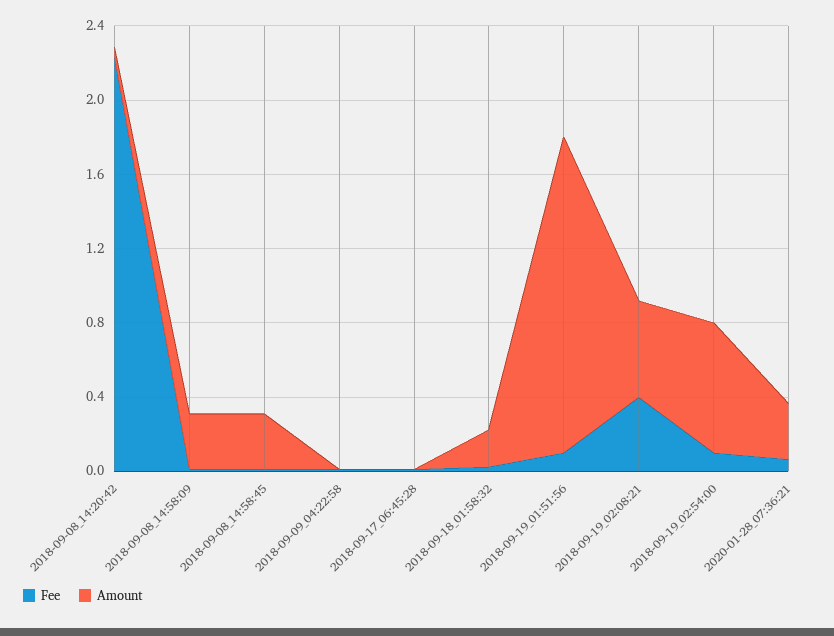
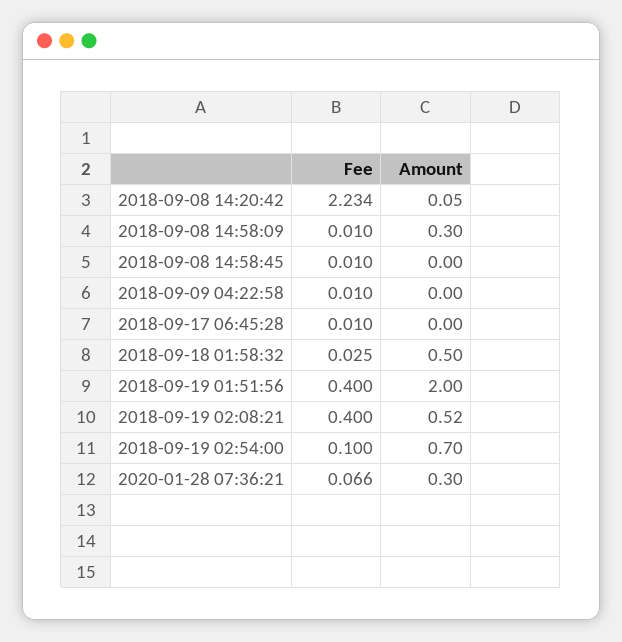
  {
    "Fee": {
      "2018-09-08_14:20:42": 2.234,
      "2018-09-08_14:58:09": 0.01,
      "2018-09-08_14:58:45": 0.01,
      "2018-09-09_04:22:58": 0.01,
      "2018-09-17_06:45:28": 0.01,
      "2018-09-18_01:58:32": 0.025,
-     "2018-09-19_01:51:56": 0.1,
+     "2018-09-19_01:51:56": 0.4,
      "2018-09-19_02:08:21": 0.4,
      "2018-09-19_02:54:00": 0.1,
      "2020-01-28_07:36:21": 0.066
    },
    "Amount": {
      "2018-09-08_14:20:42": 0.05,
      "2018-09-08_14:58:09": 0.3,
-     "2018-09-08_14:58:45": 0.3,
+     "2018-09-08_14:58:45": 0,
      "2018-09-09_04:22:58": 0,
      "2018-09-17_06:45:28": 0,
-     "2018-09-18_01:58:32": 0.2,
+     "2018-09-18_01:58:32": 0.5,
-     "2018-09-19_01:51:56": 1.7,
+     "2018-09-19_01:51:56": 2,
      "2018-09-19_02:08:21": 0.52,
      "2018-09-19_02:54:00": 0.7,
      "2020-01-28_07:36:21": 0.3
    }
  }

